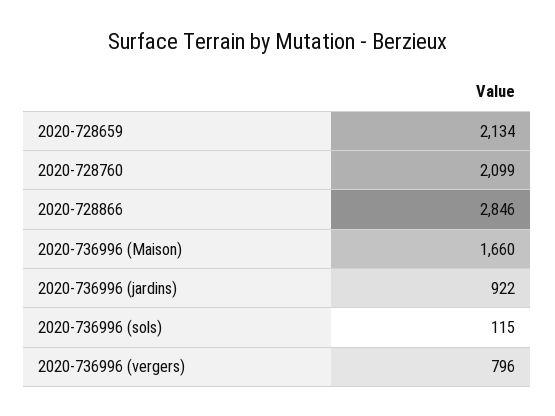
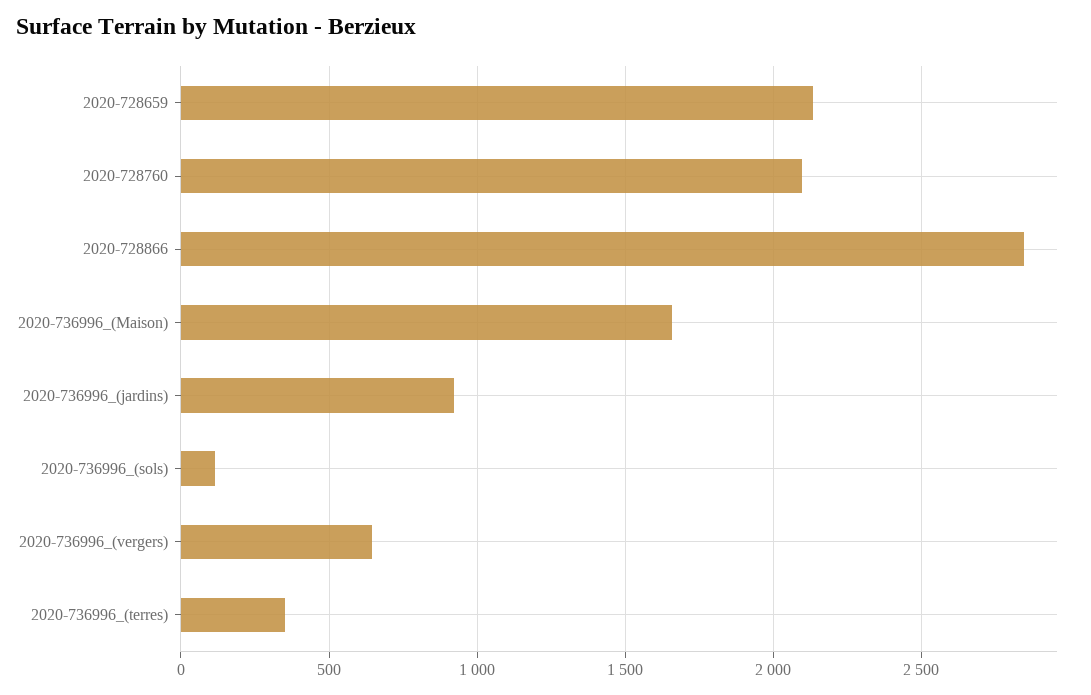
  {
    "2020-728659": 2134,
    "2020-728760": 2099,
    "2020-728866": 2846,
    "2020-736996 (Maison)": 1660,
    "2020-736996 (jardins)": 922,
    "2020-736996 (sols)": 115,
-   "2020-736996 (vergers)": 796
+   "2020-736996 (vergers)": 650,
+   "2020-736996_(terres)": 350
  }

